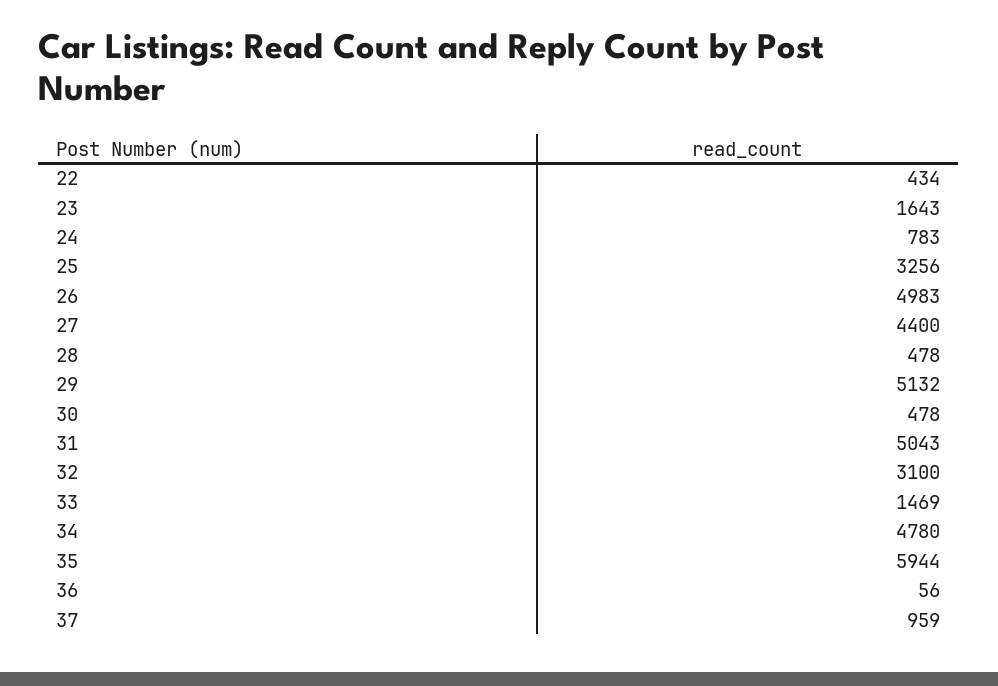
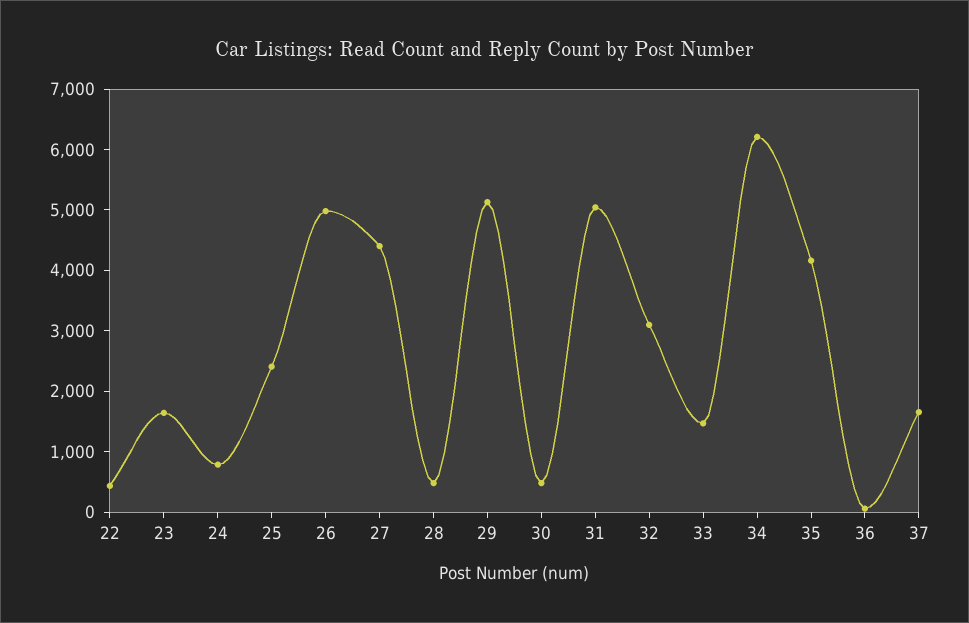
  {
    "22": 434,
    "23": 1643,
    "24": 783,
-   "25": 3256,
+   "25": 2400,
    "26": 4983,
    "27": 4400,
    "28": 478,
    "29": 5132,
    "30": 478,
    "31": 5043,
    "32": 3100,
    "33": 1469,
-   "34": 4780,
+   "34": 6200,
-   "35": 5944,
+   "35": 4200,
    "36": 56,
-   "37": 959
+   "37": 1600
  }

